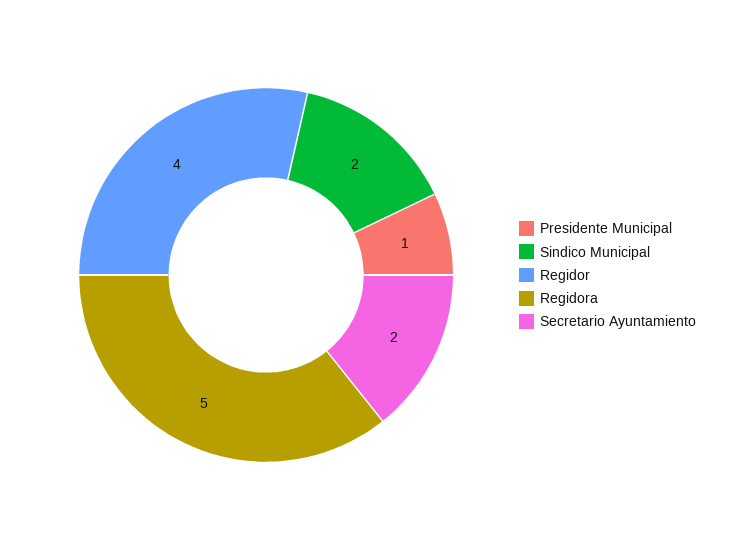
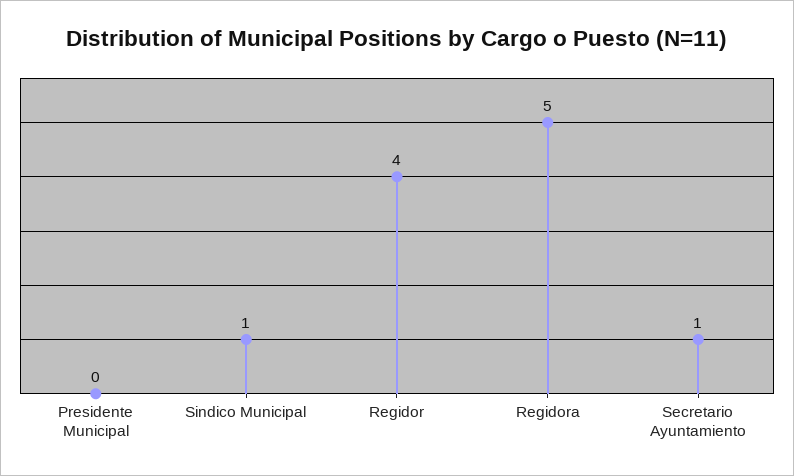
  {
-   "Presidente Municipal": 1,
+   "Presidente Municipal": 0,
-   "Sindico Municipal": 2,
+   "Sindico Municipal": 1,
    "Regidor": 4,
    "Regidora": 5,
-   "Secretario Ayuntamiento": 2
+   "Secretario Ayuntamiento": 1
  }

